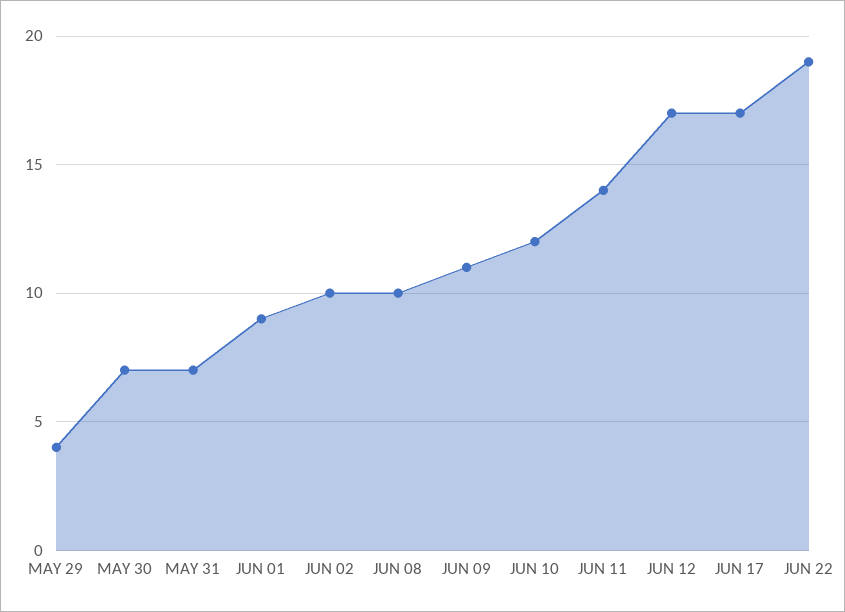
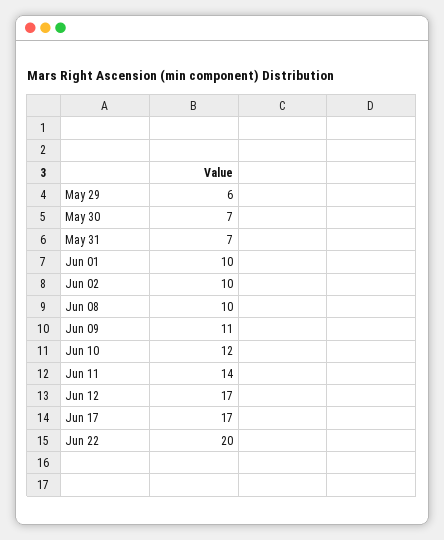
  {
-   "MAY 29": 4,
+   "MAY 29": 6,
    "MAY 30": 7,
    "MAY 31": 7,
-   "JUN 01": 9,
+   "JUN 01": 10,
    "JUN 02": 10,
    "JUN 08": 10,
    "JUN 09": 11,
    "JUN 10": 12,
    "JUN 11": 14,
    "JUN 12": 17,
    "JUN 17": 17,
-   "JUN 22": 19
+   "JUN 22": 20
  }

